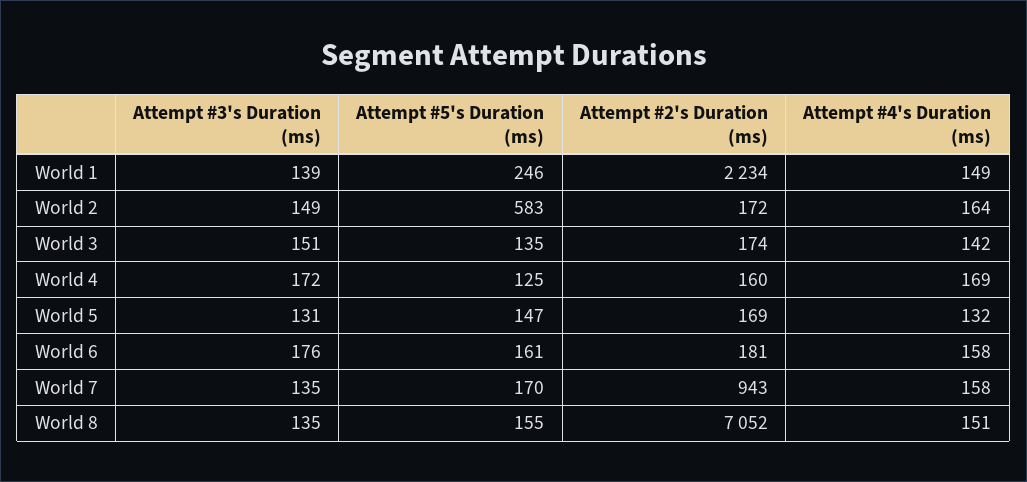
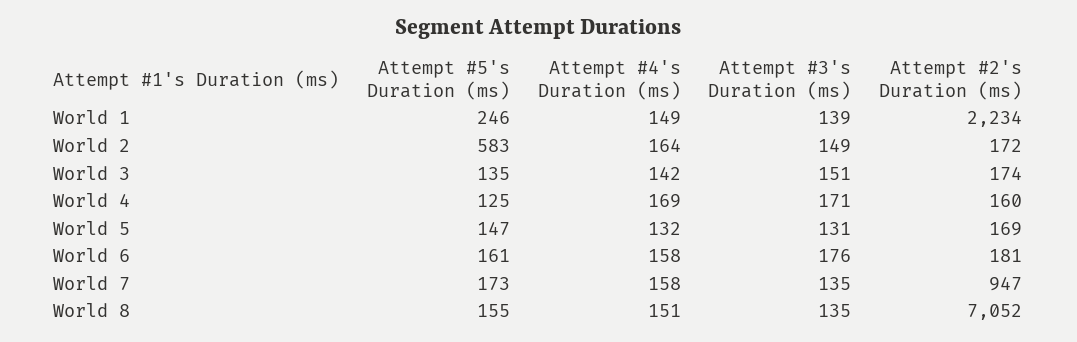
  {
    "Attempt #3's Duration (ms)": {
      "World 1": 139,
      "World 2": 149,
      "World 3": 151,
-     "World 4": 172,
+     "World 4": 171,
      "World 5": 131,
      "World 6": 176,
      "World 7": 135,
      "World 8": 135
    },
    "Attempt #5's Duration (ms)": {
      "World 1": 246,
      "World 2": 583,
      "World 3": 135,
      "World 4": 125,
      "World 5": 147,
      "World 6": 161,
-     "World 7": 170,
+     "World 7": 173,
      "World 8": 155
    },
    "Attempt #2's Duration (ms)": {
      "World 1": 2234,
      "World 2": 172,
      "World 3": 174,
      "World 4": 160,
      "World 5": 169,
      "World 6": 181,
-     "World 7": 943,
+     "World 7": 947,
      "World 8": 7052
    },
    "Attempt #4's Duration (ms)": {
      "World 1": 149,
      "World 2": 164,
      "World 3": 142,
      "World 4": 169,
      "World 5": 132,
      "World 6": 158,
      "World 7": 158,
      "World 8": 151
    }
  }

